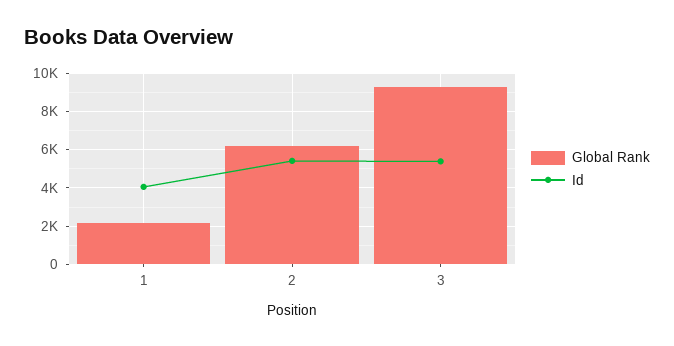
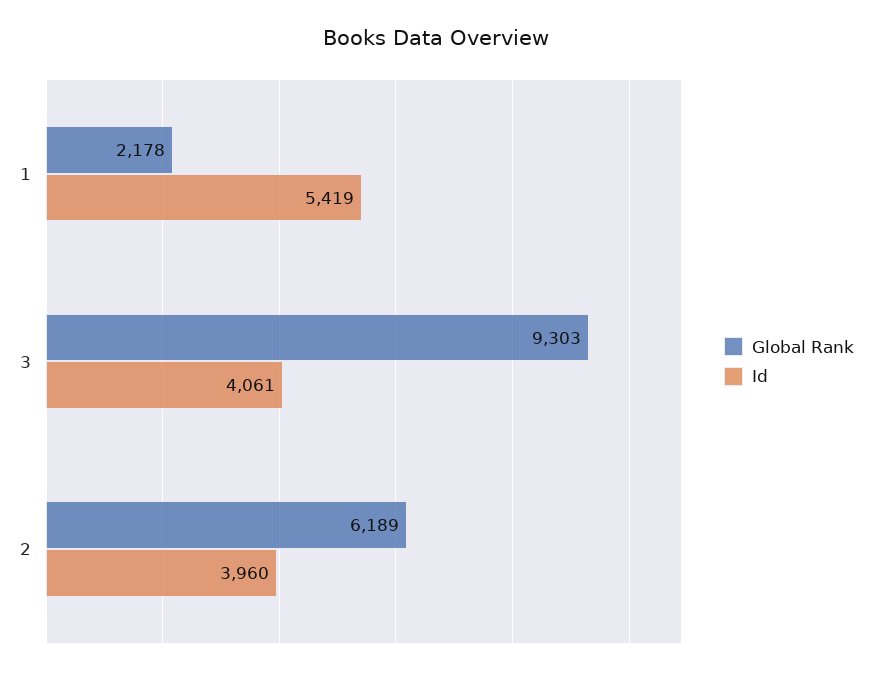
  {
    "Global Rank": {
      "1": 2178,
      "2": 6189,
      "3": 9303
    },
    "Id": {
-     "1": 4000,
+     "1": 5419,
-     "2": 5500,
+     "2": 3960,
-     "3": 5500
+     "3": 4061
    }
  }

